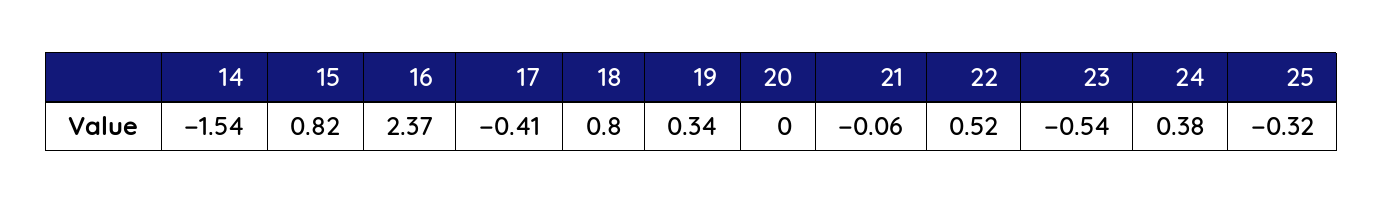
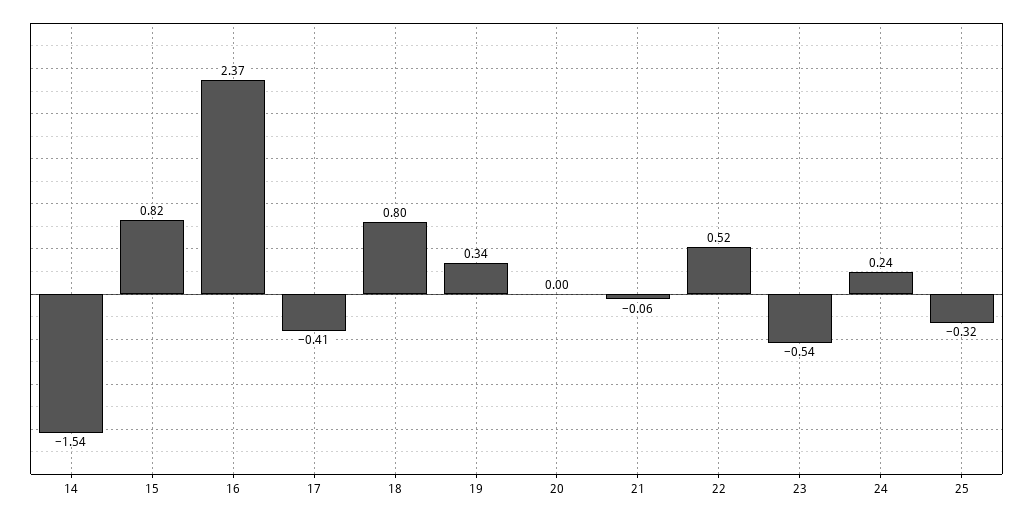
  {
    "14": -1.54,
    "15": 0.82,
    "16": 2.37,
    "17": -0.41,
    "18": 0.8,
    "19": 0.34,
    "20": 0,
    "21": -0.06,
    "22": 0.52,
    "23": -0.54,
-   "24": 0.38,
+   "24": 0.24,
    "25": -0.32
  }

